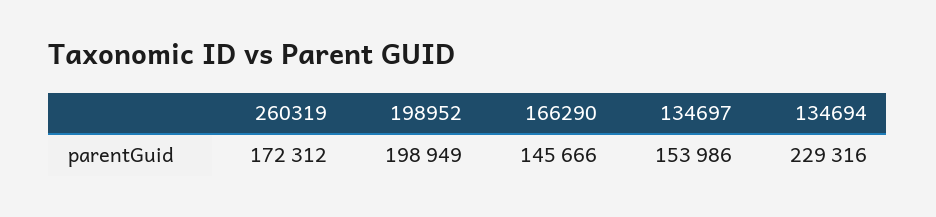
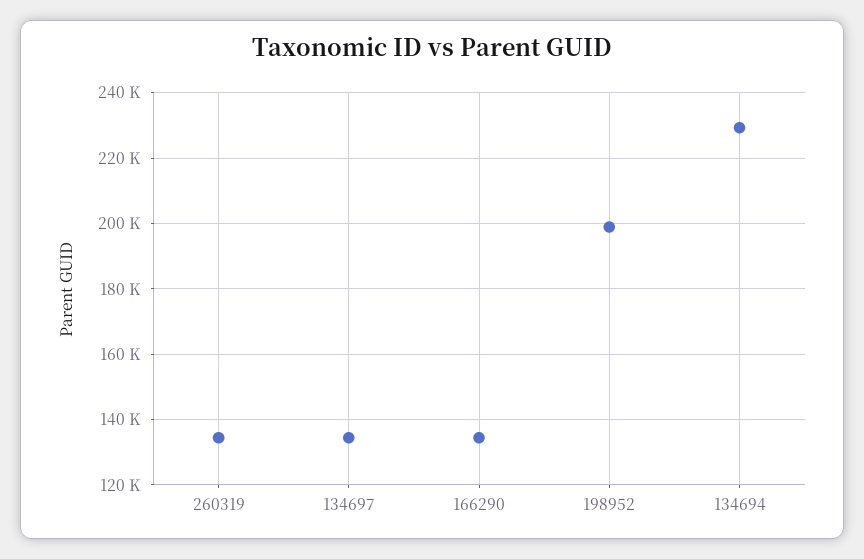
  {
-   "260319": 172312,
+   "260319": 134000,
    "198952": 198949,
-   "166290": 145666,
+   "166290": 134000,
-   "134697": 153986,
+   "134697": 134000,
    "134694": 229316
  }

